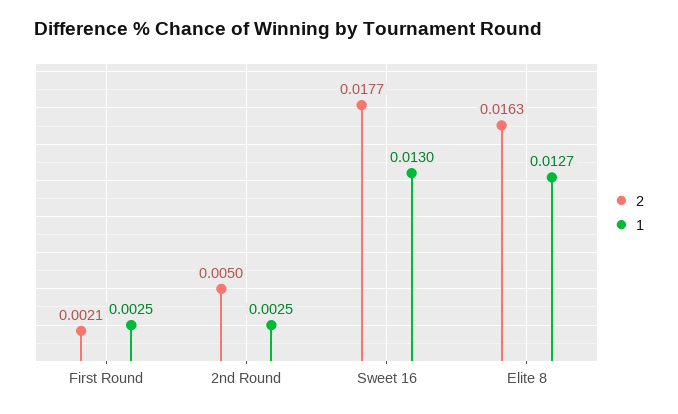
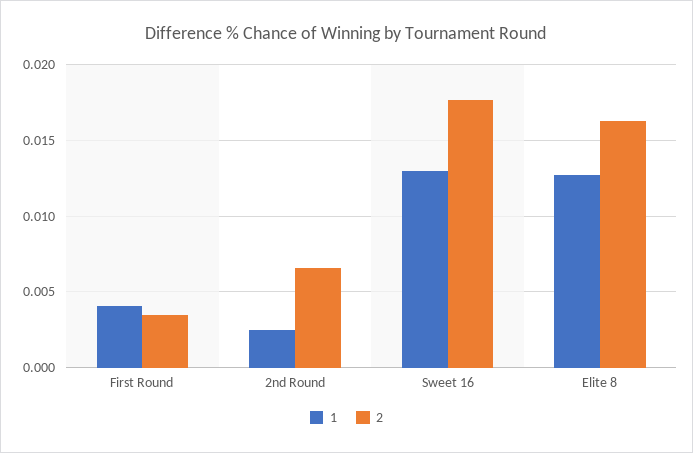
  {
    "2": {
-     "First Round": 0.0021,
+     "First Round": 0.0035,
-     "2nd Round": 0.005,
+     "2nd Round": 0.0065,
      "Sweet 16": 0.0177,
      "Elite 8": 0.0163
    },
    "1": {
-     "First Round": 0.0025,
+     "First Round": 0.004,
      "2nd Round": 0.0025,
      "Sweet 16": 0.013,
      "Elite 8": 0.0127
    }
  }

